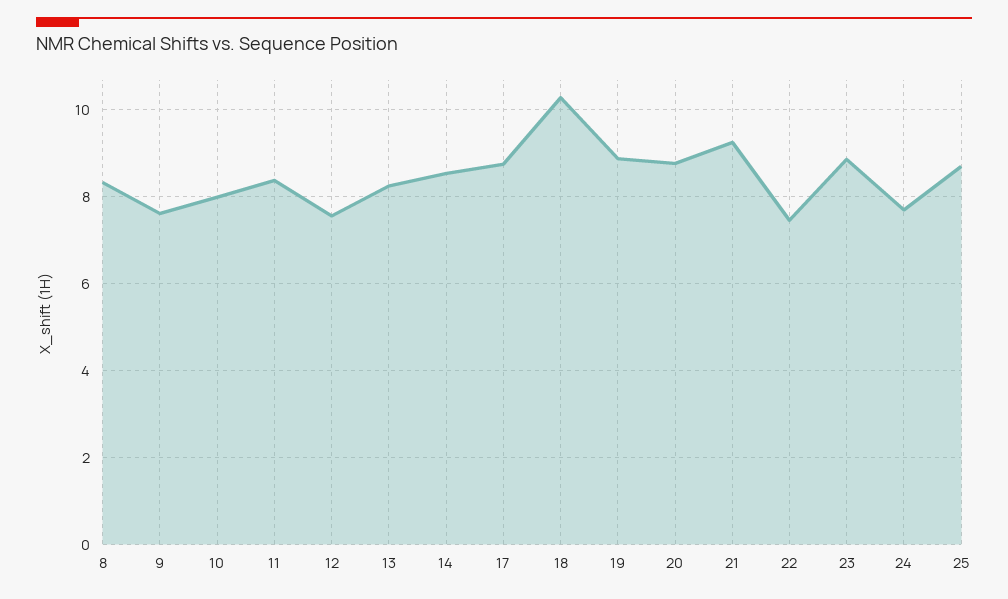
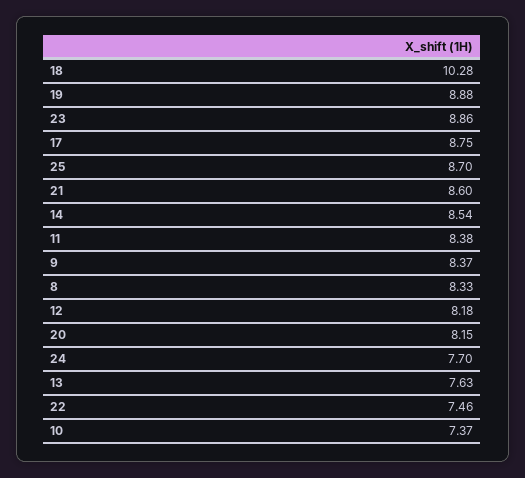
  {
    "8": 8.33,
-   "9": 7.6,
+   "9": 8.37,
-   "10": 8,
+   "10": 7.37,
    "11": 8.38,
-   "12": 7.6,
+   "12": 8.18,
-   "13": 8.2,
+   "13": 7.63,
    "14": 8.54,
    "17": 8.75,
    "18": 10.28,
    "19": 8.88,
-   "20": 8.8,
+   "20": 8.15,
-   "21": 9.2,
+   "21": 8.6,
    "22": 7.46,
    "23": 8.86,
    "24": 7.7,
    "25": 8.7
  }

